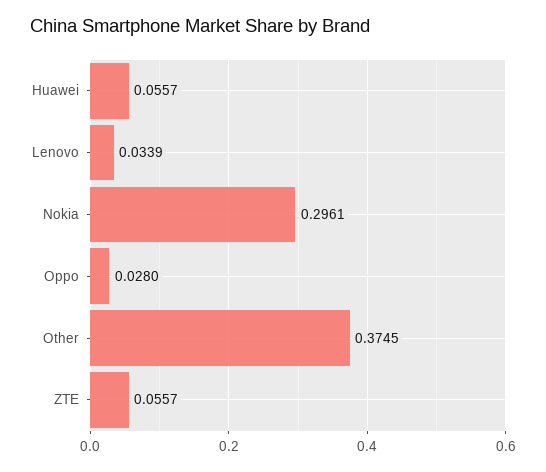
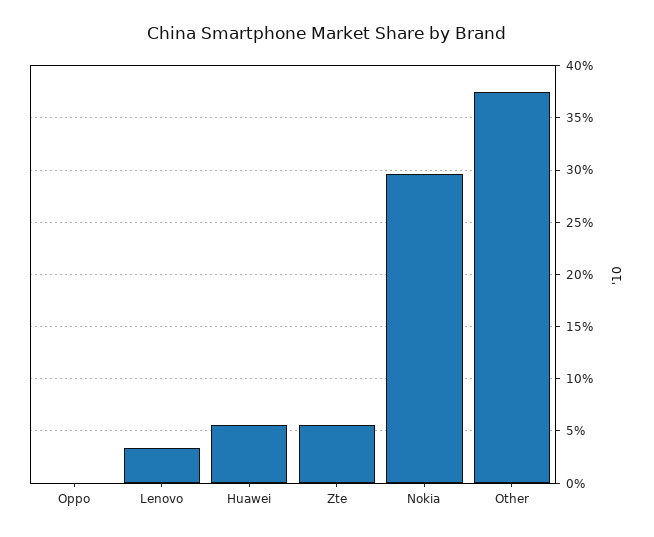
  {
    "Huawei": 0.0557,
    "Lenovo": 0.0339,
    "Nokia": 0.2961,
-   "Oppo": 0.028,
+   "Oppo": 0,
    "Other": 0.3745,
    "ZTE": 0.0557
  }

